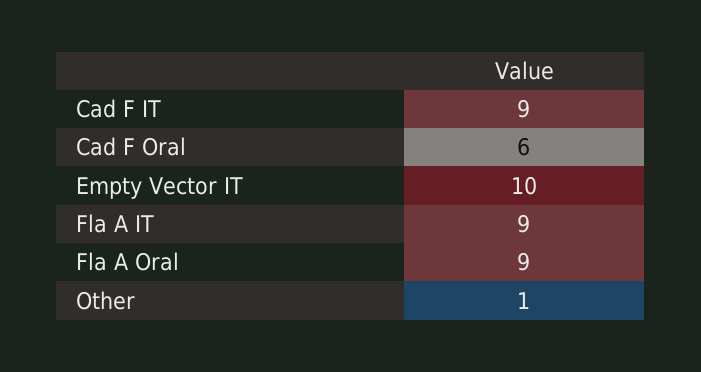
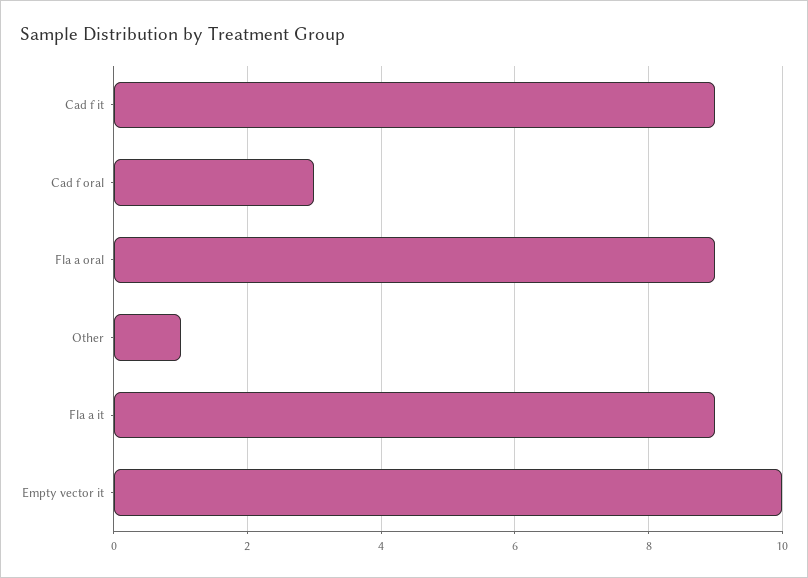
  {
    "Cad F IT": 9,
-   "Cad F Oral": 6,
+   "Cad F Oral": 3,
    "Empty Vector IT": 10,
    "Fla A IT": 9,
    "Fla A Oral": 9,
    "Other": 1
  }

